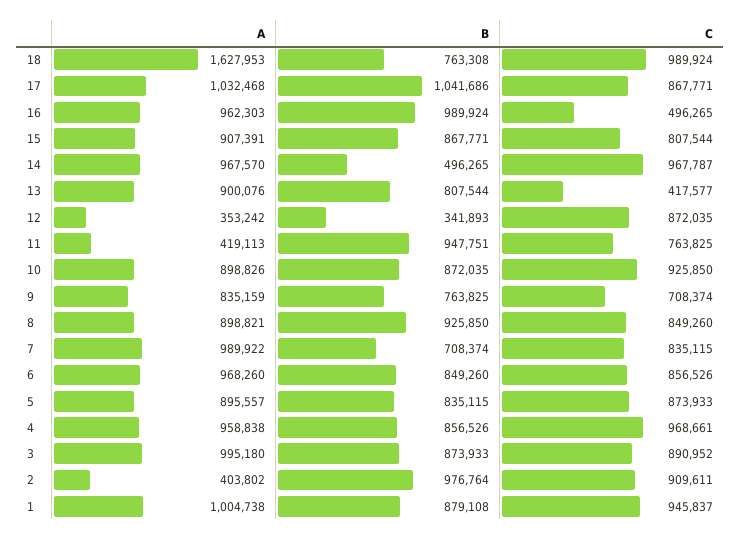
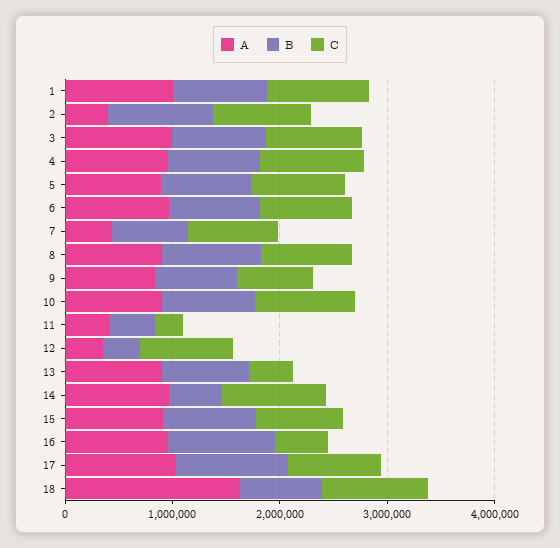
  {
    "A": {
      "18": 1627953,
      "17": 1032468,
      "16": 962303,
      "15": 907391,
      "14": 967570,
      "13": 900076,
      "12": 353242,
      "11": 419113,
      "10": 898826,
      "9": 835159,
      "8": 898821,
-     "7": 989922,
+     "7": 400000,
      "6": 968260,
      "5": 895557,
      "4": 958838,
      "3": 995180,
      "2": 403802,
      "1": 1004738
    },
    "B": {
      "18": 763308,
      "17": 1041686,
      "16": 989924,
      "15": 867771,
      "14": 496265,
      "13": 807544,
      "12": 341893,
-     "11": 947751,
+     "11": 400000,
      "10": 872035,
      "9": 763825,
      "8": 925850,
      "7": 708374,
      "6": 849260,
      "5": 835115,
      "4": 856526,
      "3": 873933,
      "2": 976764,
      "1": 879108
    },
    "C": {
      "18": 989924,
      "17": 867771,
      "16": 496265,
      "15": 807544,
      "14": 967787,
      "13": 417577,
      "12": 872035,
-     "11": 763825,
+     "11": 200000,
      "10": 925850,
      "9": 708374,
      "8": 849260,
      "7": 835115,
      "6": 856526,
      "5": 873933,
      "4": 968661,
      "3": 890952,
      "2": 909611,
      "1": 945837
    }
  }

